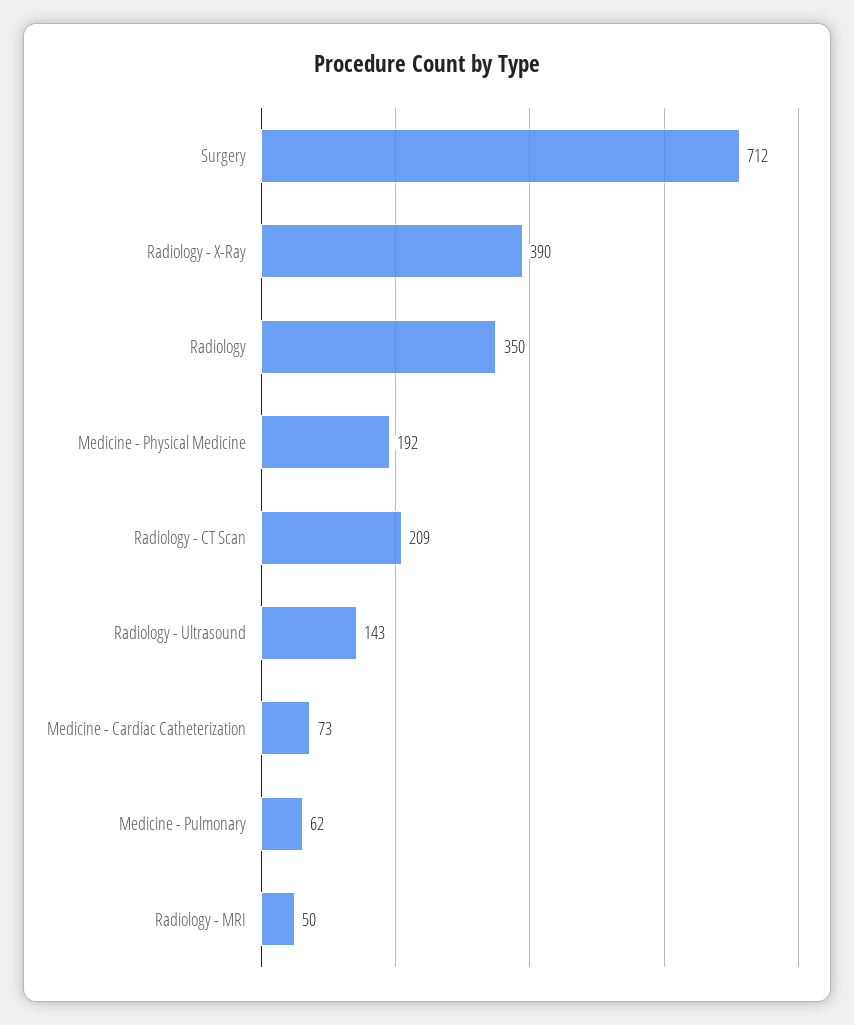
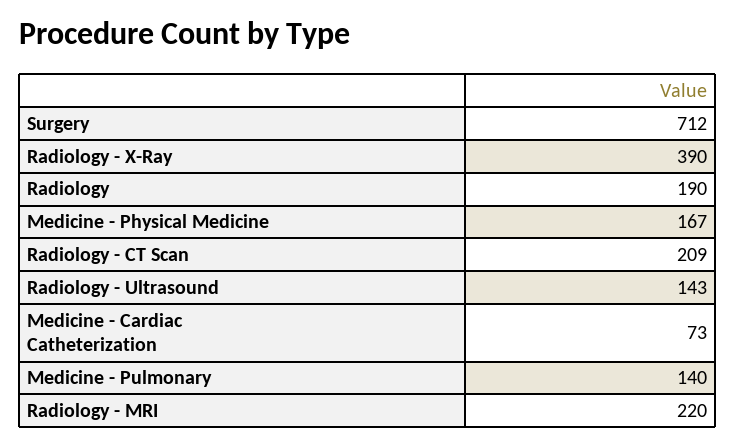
  {
    "Surgery": 712,
    "Radiology - X-Ray": 390,
-   "Radiology": 350,
+   "Radiology": 190,
-   "Medicine - Physical Medicine": 192,
+   "Medicine - Physical Medicine": 167,
    "Radiology - CT Scan": 209,
    "Radiology - Ultrasound": 143,
    "Medicine - Cardiac Catheterization": 73,
-   "Medicine - Pulmonary": 62,
+   "Medicine - Pulmonary": 140,
-   "Radiology - MRI": 50
+   "Radiology - MRI": 220
  }

